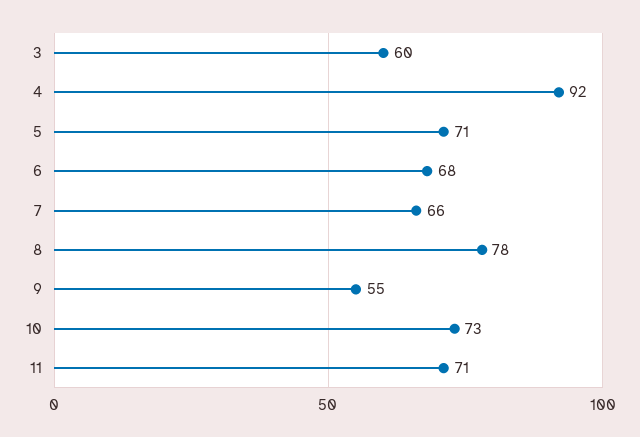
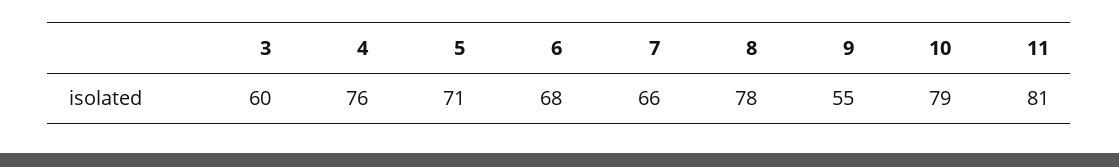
  {
    "3": 60,
-   "4": 92,
+   "4": 76,
    "5": 71,
    "6": 68,
    "7": 66,
    "8": 78,
    "9": 55,
-   "10": 73,
+   "10": 79,
-   "11": 71
+   "11": 81
  }

